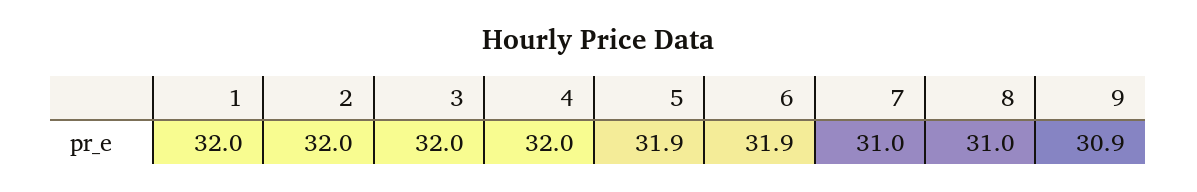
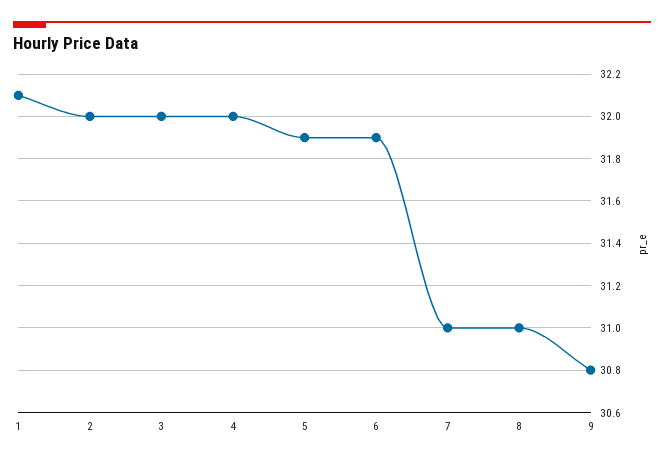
  {
-   "1": 32,
+   "1": 32.1,
    "2": 32,
    "3": 32,
    "4": 32,
    "5": 31.9,
    "6": 31.9,
    "7": 31,
    "8": 31,
-   "9": 30.9
+   "9": 30.8
  }

